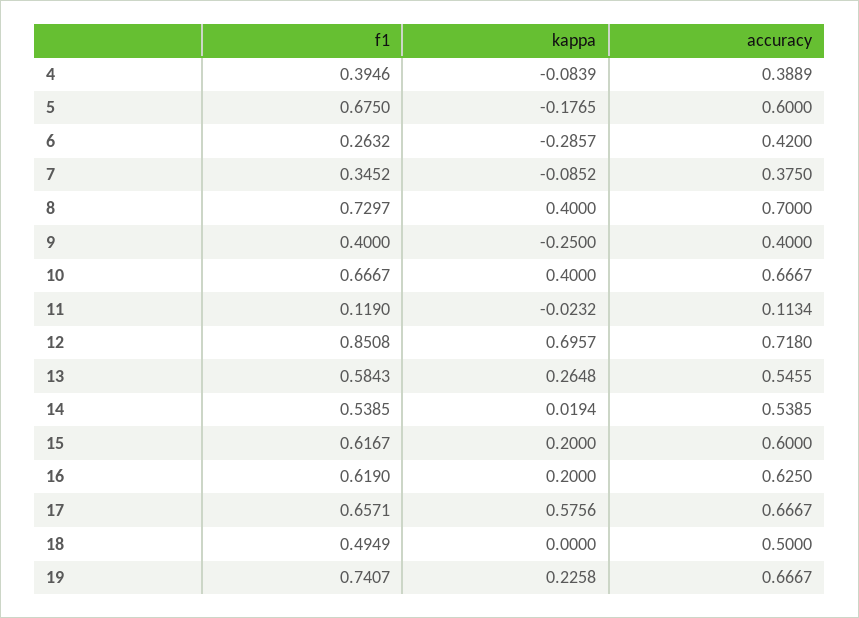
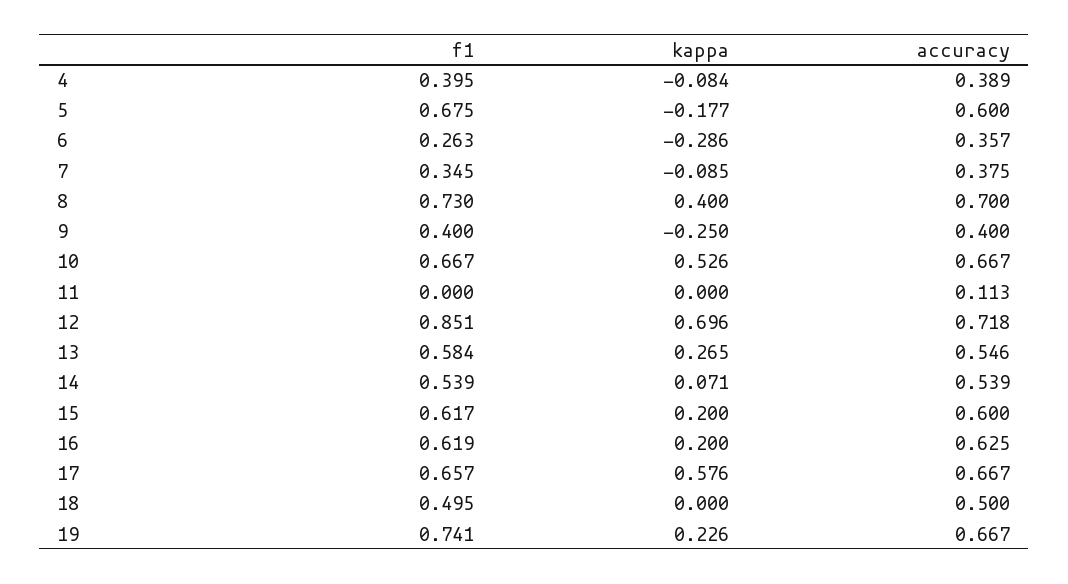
  {
    "f1": {
      "4": 0.3946,
      "5": 0.675,
      "6": 0.2632,
      "7": 0.3452,
      "8": 0.7297,
      "9": 0.4,
      "10": 0.6667,
-     "11": 0.119,
+     "11": 0,
      "12": 0.8508,
      "13": 0.5843,
      "14": 0.5385,
      "15": 0.6167,
      "16": 0.619,
      "17": 0.6571,
      "18": 0.4949,
      "19": 0.7407
    },
    "kappa": {
      "4": -0.0839,
      "5": -0.1765,
      "6": -0.2857,
      "7": -0.0852,
      "8": 0.4,
      "9": -0.25,
-     "10": 0.4,
+     "10": 0.526,
-     "11": -0.0232,
+     "11": 0,
      "12": 0.6957,
      "13": 0.2648,
-     "14": 0.0194,
+     "14": 0.071,
      "15": 0.2,
      "16": 0.2,
      "17": 0.5756,
      "18": 0,
      "19": 0.2258
    },
    "accuracy": {
      "4": 0.3889,
      "5": 0.6,
-     "6": 0.42,
+     "6": 0.357,
      "7": 0.375,
      "8": 0.7,
      "9": 0.4,
      "10": 0.6667,
      "11": 0.1134,
      "12": 0.718,
      "13": 0.5455,
      "14": 0.5385,
      "15": 0.6,
      "16": 0.625,
      "17": 0.6667,
      "18": 0.5,
      "19": 0.6667
    }
  }

